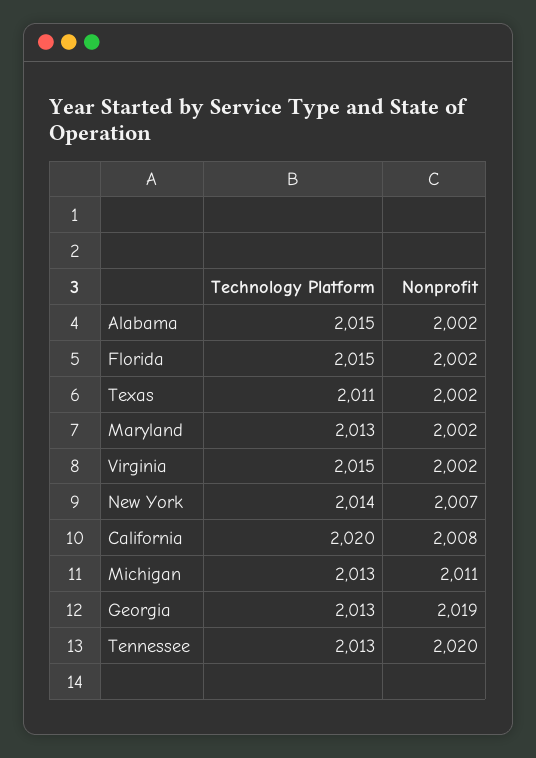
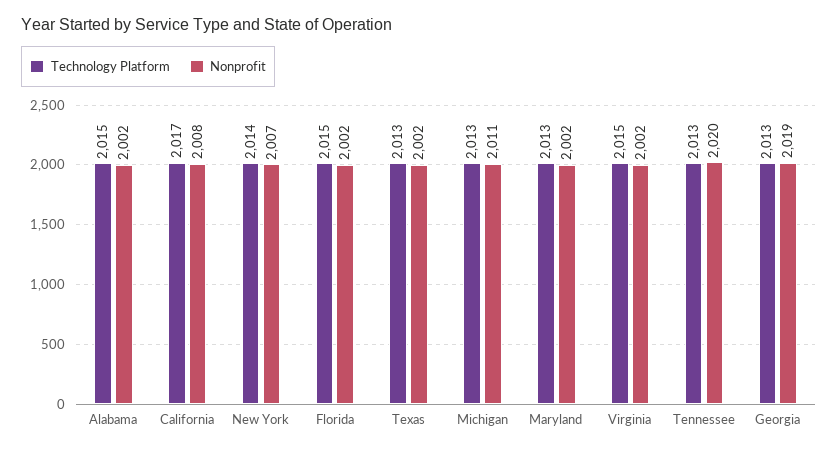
  {
    "Technology Platform": {
      "Alabama": 2015,
      "Florida": 2015,
-     "Texas": 2011,
+     "Texas": 2013,
      "Maryland": 2013,
      "Virginia": 2015,
      "New York": 2014,
-     "California": 2020,
+     "California": 2017,
      "Michigan": 2013,
      "Georgia": 2013,
      "Tennessee": 2013
    },
    "Nonprofit": {
      "Alabama": 2002,
      "Florida": 2002,
      "Texas": 2002,
      "Maryland": 2002,
      "Virginia": 2002,
      "New York": 2007,
      "California": 2008,
      "Michigan": 2011,
      "Georgia": 2019,
      "Tennessee": 2020
    }
  }

